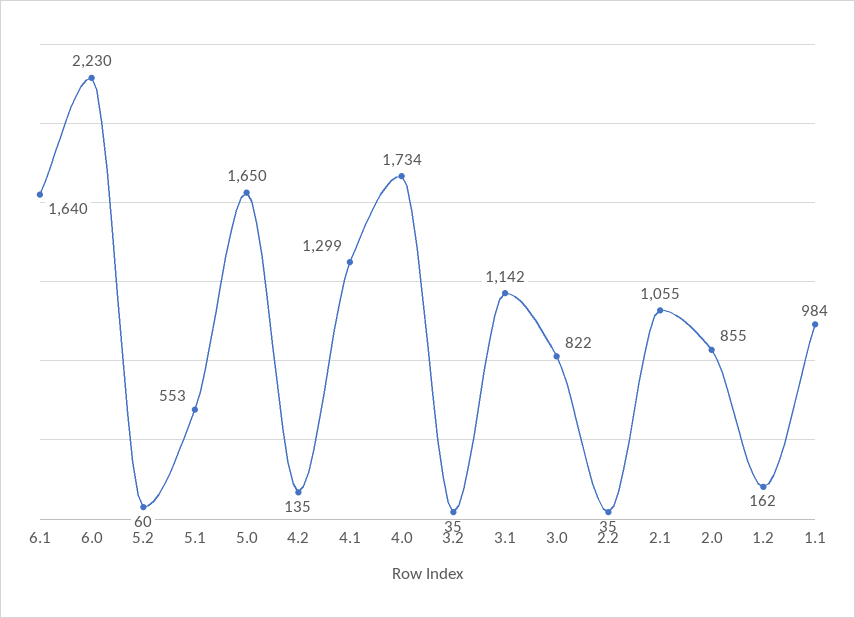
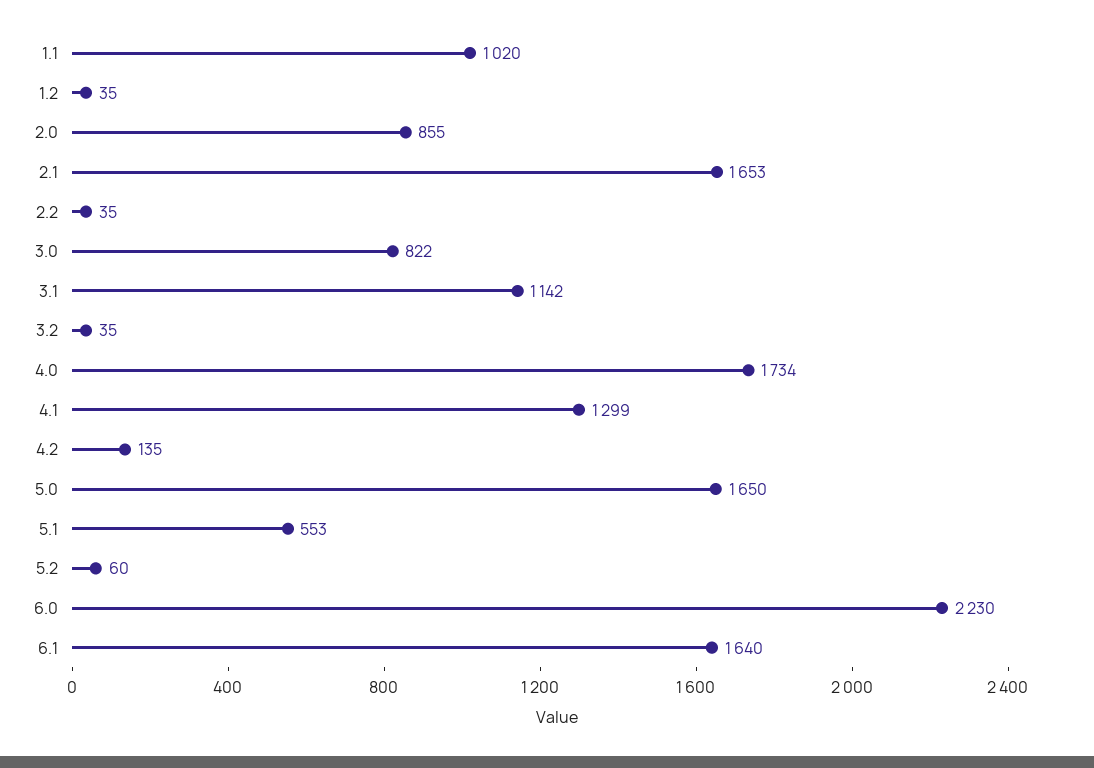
  {
    "6.1": 1640,
    "6.0": 2230,
    "5.2": 60,
    "5.1": 553,
    "5.0": 1650,
    "4.2": 135,
    "4.1": 1299,
    "4.0": 1734,
    "3.2": 35,
    "3.1": 1142,
    "3.0": 822,
    "2.2": 35,
-   "2.1": 1055,
+   "2.1": 1653,
    "2.0": 855,
-   "1.2": 162,
+   "1.2": 35,
-   "1.1": 984
+   "1.1": 1020
  }

